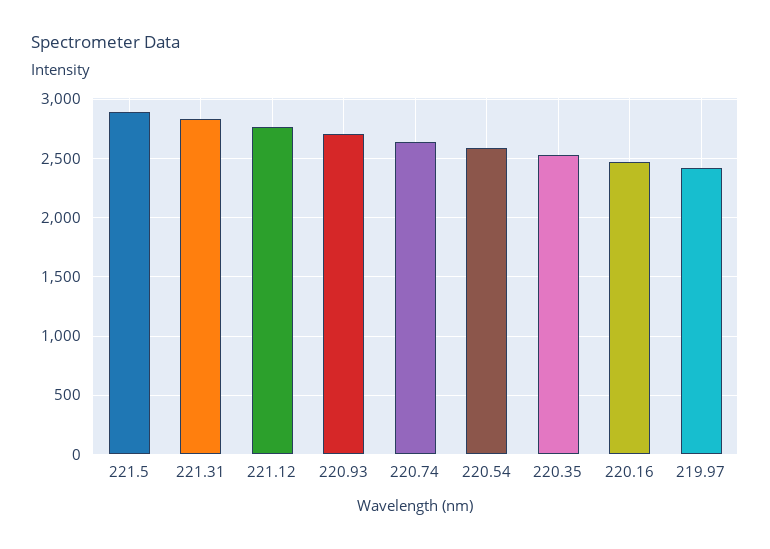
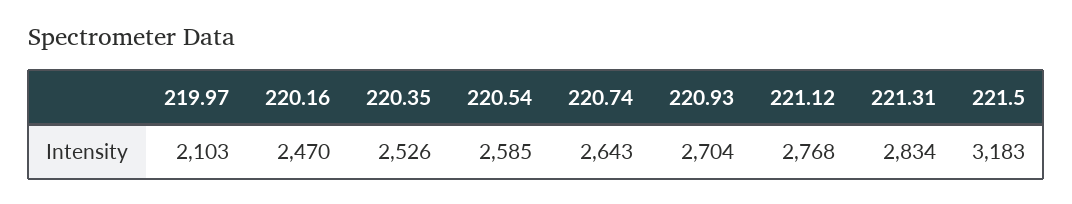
  {
-   "221.5": 2900,
+   "221.5": 3183,
    "221.31": 2834,
    "221.12": 2768,
    "220.93": 2704,
    "220.74": 2643,
    "220.54": 2585,
    "220.35": 2526,
    "220.16": 2470,
-   "219.97": 2400
+   "219.97": 2103
  }

